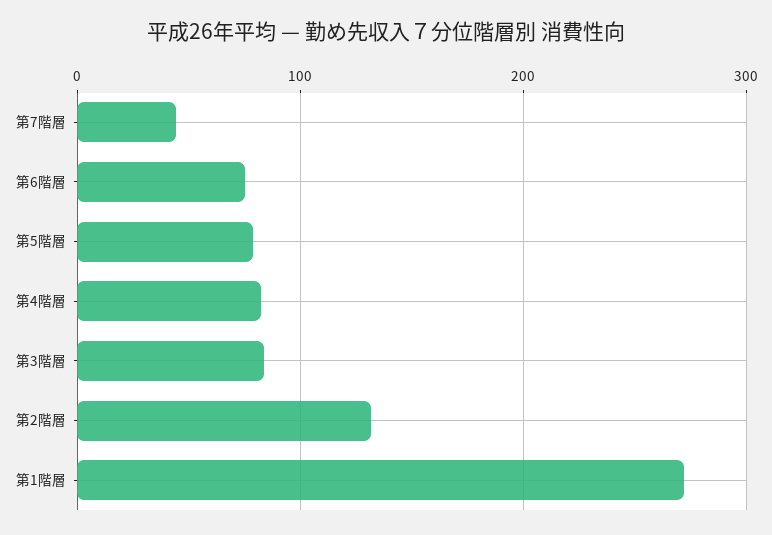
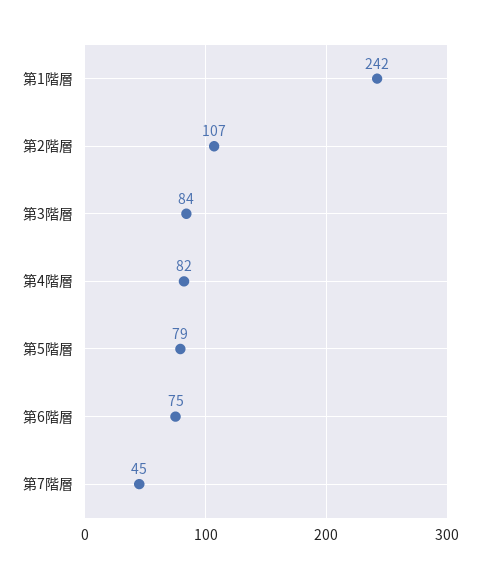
  {
    "第7階層": 45,
    "第6階層": 75,
    "第5階層": 79,
    "第4階層": 82,
    "第3階層": 84,
-   "第2階層": 130,
+   "第2階層": 107,
-   "第1階層": 270
+   "第1階層": 242
  }

